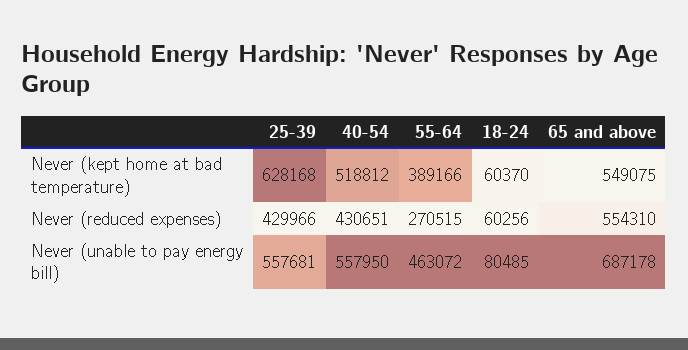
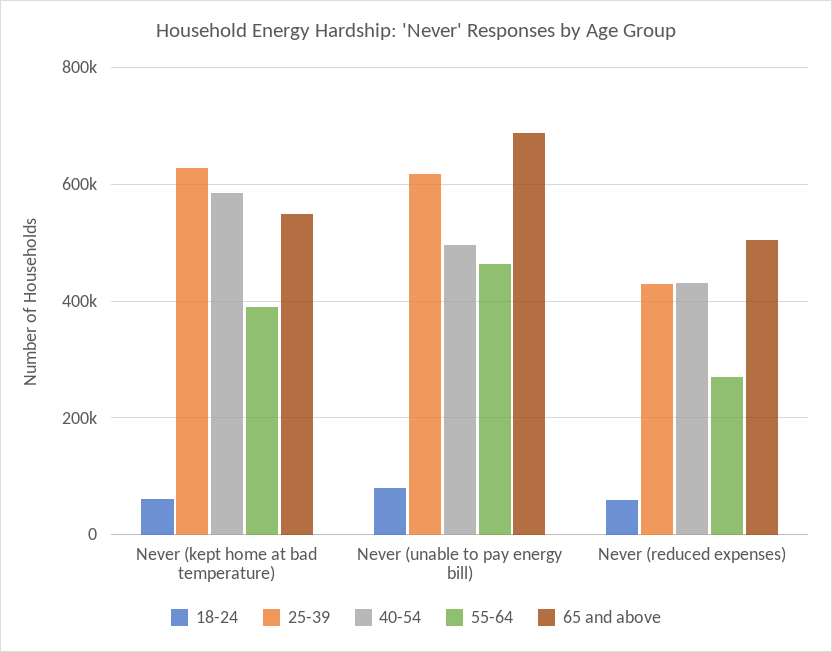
  {
    "25-39": {
      "Never (kept home at bad temperature)": 628168,
      "Never (reduced expenses)": 429966,
-     "Never (unable to pay energy bill)": 557681
+     "Never (unable to pay energy bill)": 620000
    },
    "40-54": {
-     "Never (kept home at bad temperature)": 518812,
+     "Never (kept home at bad temperature)": 580000,
      "Never (reduced expenses)": 430651,
-     "Never (unable to pay energy bill)": 557950
+     "Never (unable to pay energy bill)": 500000
    },
    "55-64": {
      "Never (kept home at bad temperature)": 389166,
      "Never (reduced expenses)": 270515,
      "Never (unable to pay energy bill)": 463072
    },
    "18-24": {
      "Never (kept home at bad temperature)": 60370,
      "Never (reduced expenses)": 60256,
      "Never (unable to pay energy bill)": 80485
    },
    "65 and above": {
      "Never (kept home at bad temperature)": 549075,
-     "Never (reduced expenses)": 554310,
+     "Never (reduced expenses)": 500000,
      "Never (unable to pay energy bill)": 687178
    }
  }

